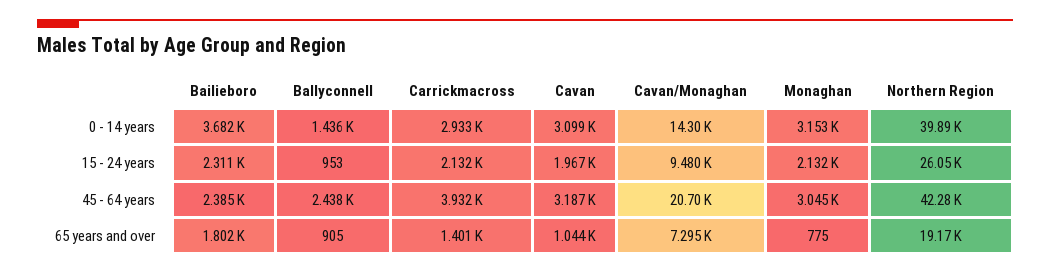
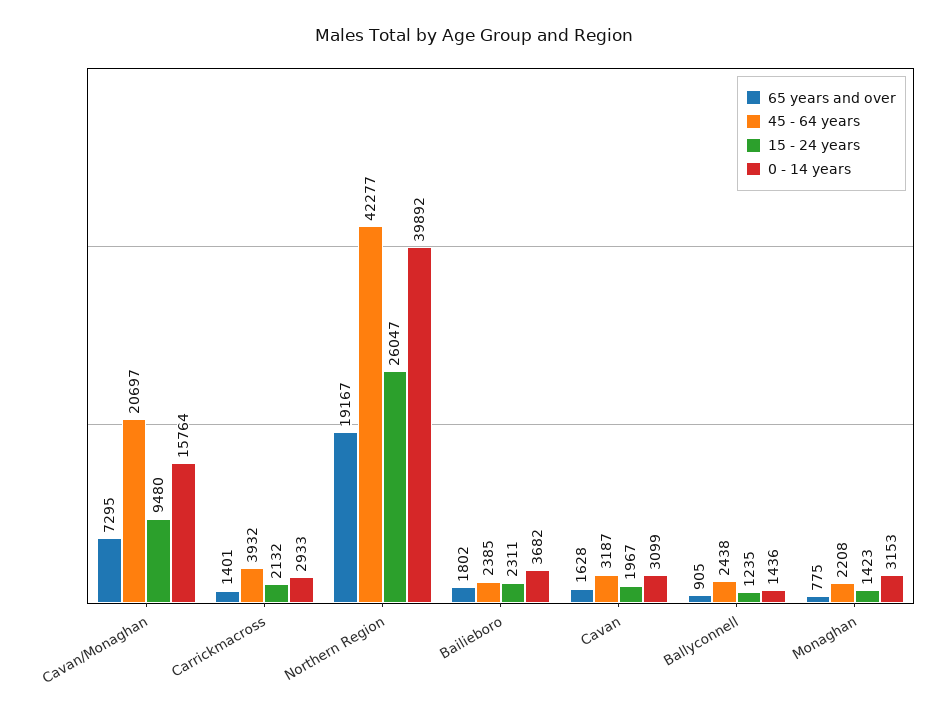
  {
    "0 - 14 years": {
      "Bailieboro": 3682,
      "Ballyconnell": 1436,
      "Carrickmacross": 2933,
      "Cavan": 3099,
-     "Cavan/Monaghan": 14300,
+     "Cavan/Monaghan": 15764,
      "Monaghan": 3153,
      "Northern Region": 39892
    },
    "15 - 24 years": {
      "Bailieboro": 2311,
-     "Ballyconnell": 953,
+     "Ballyconnell": 1235,
      "Carrickmacross": 2132,
      "Cavan": 1967,
      "Cavan/Monaghan": 9480,
-     "Monaghan": 2132,
+     "Monaghan": 1423,
      "Northern Region": 26047
    },
    "45 - 64 years": {
      "Bailieboro": 2385,
      "Ballyconnell": 2438,
      "Carrickmacross": 3932,
      "Cavan": 3187,
      "Cavan/Monaghan": 20697,
-     "Monaghan": 3045,
+     "Monaghan": 2208,
      "Northern Region": 42277
    },
    "65 years and over": {
      "Bailieboro": 1802,
      "Ballyconnell": 905,
      "Carrickmacross": 1401,
-     "Cavan": 1044,
+     "Cavan": 1628,
      "Cavan/Monaghan": 7295,
      "Monaghan": 775,
      "Northern Region": 19167
    }
  }

